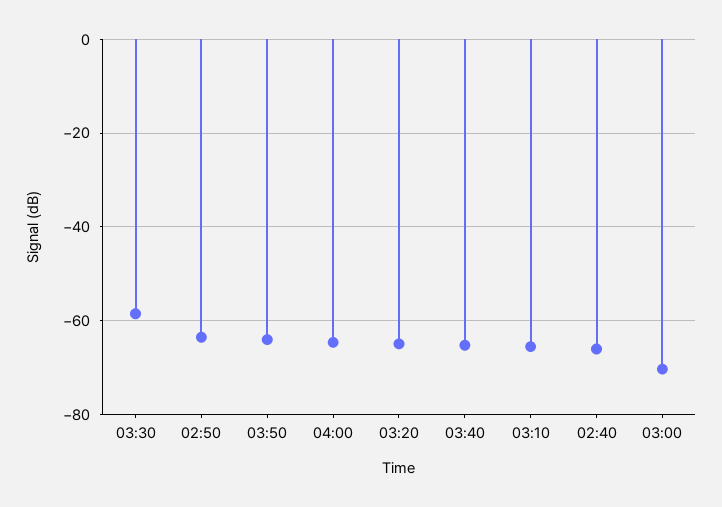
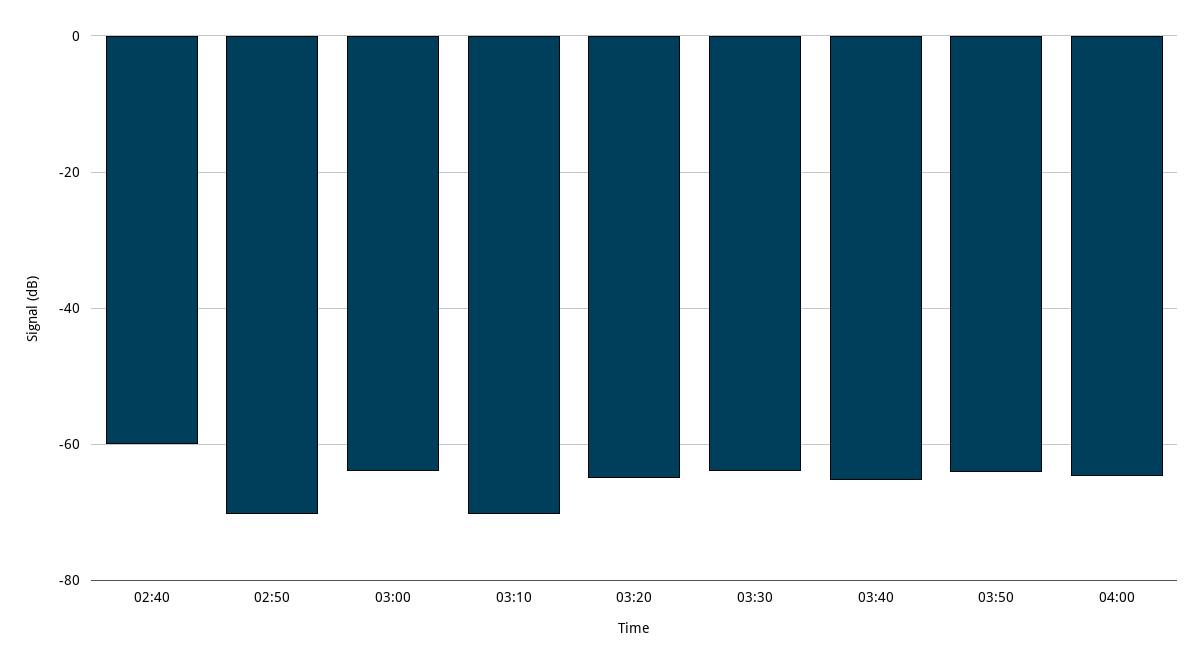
  {
-   "03:30": -58,
+   "03:30": -64,
-   "02:50": -64,
+   "02:50": -70,
    "03:50": -64,
    "04:00": -64,
    "03:20": -64,
    "03:40": -66,
-   "03:10": -66,
+   "03:10": -70,
-   "02:40": -66,
+   "02:40": -60,
-   "03:00": -70
+   "03:00": -64
  }

